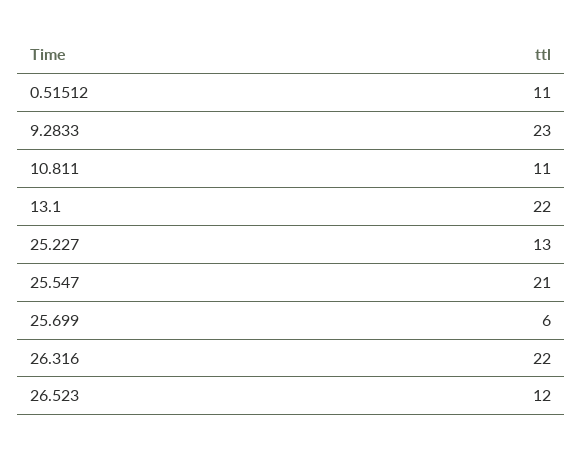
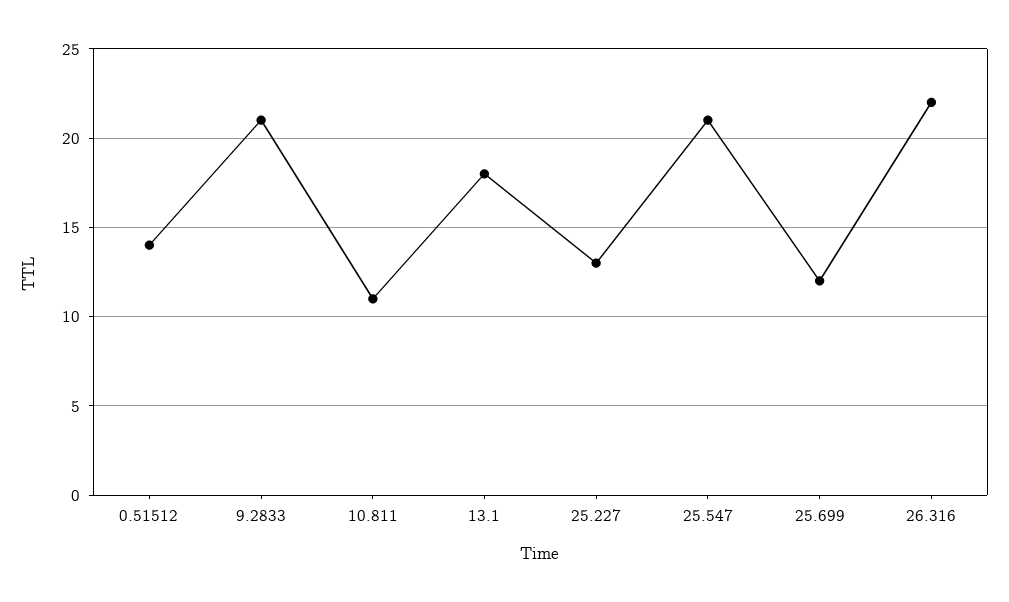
  {
-   "0.51512": 11,
+   "0.51512": 14,
-   "9.2833": 23,
+   "9.2833": 21,
    "10.811": 11,
-   "13.1": 22,
+   "13.1": 18,
    "25.227": 13,
    "25.547": 21,
-   "25.699": 6,
+   "25.699": 12,
-   "26.316": 22,
+   "26.316": 22
-   "26.523": 12
  }

